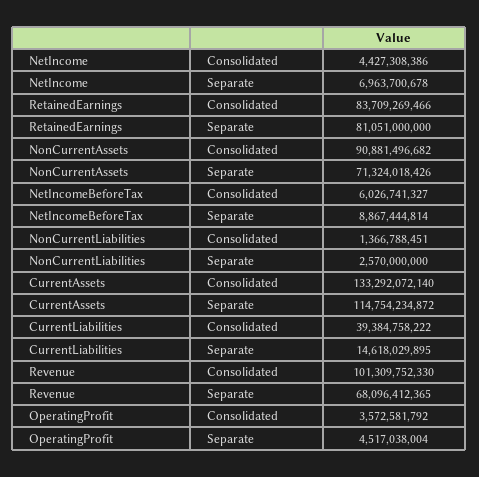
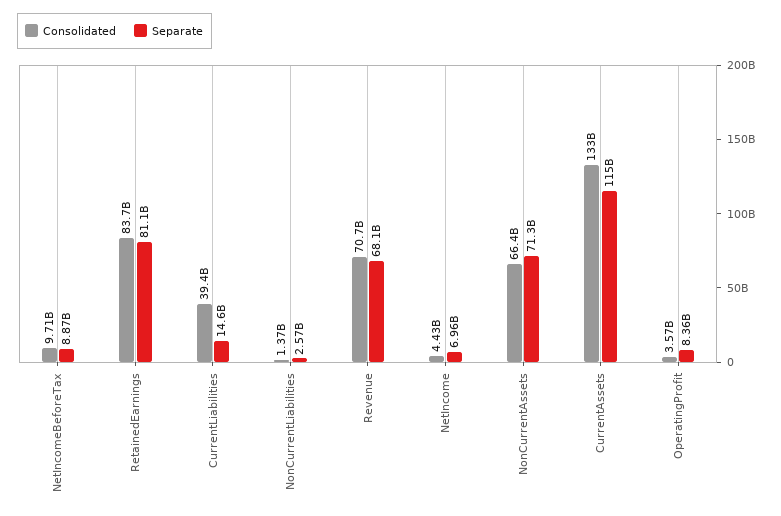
  {
    "Consolidated": {
      "NetIncome": 4427308386,
      "RetainedEarnings": 83709269466,
-     "NonCurrentAssets": 90881496682,
+     "NonCurrentAssets": 66400000000,
-     "NetIncomeBeforeTax": 6026741327,
+     "NetIncomeBeforeTax": 9710000000,
      "NonCurrentLiabilities": 1366788451,
      "CurrentAssets": 133292072140,
      "CurrentLiabilities": 39384758222,
-     "Revenue": 101309752330,
+     "Revenue": 70700000000,
      "OperatingProfit": 3572581792
    },
    "Separate": {
      "NetIncome": 6963700678,
      "RetainedEarnings": 81051000000,
      "NonCurrentAssets": 71324018426,
      "NetIncomeBeforeTax": 8867444814,
      "NonCurrentLiabilities": 2570000000,
      "CurrentAssets": 114754234872,
      "CurrentLiabilities": 14618029895,
      "Revenue": 68096412365,
-     "OperatingProfit": 4517038004
+     "OperatingProfit": 8360000000
    }
  }

